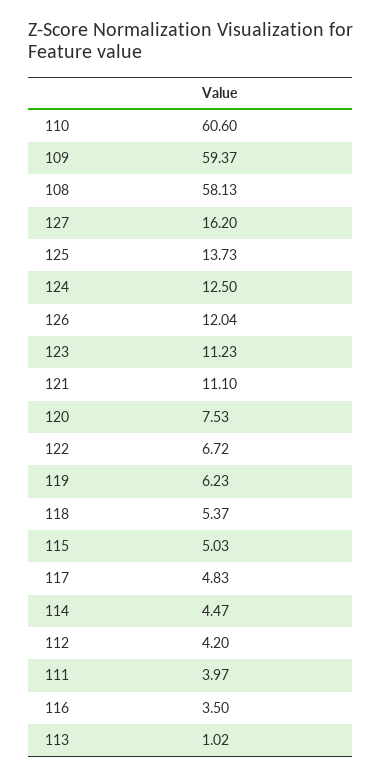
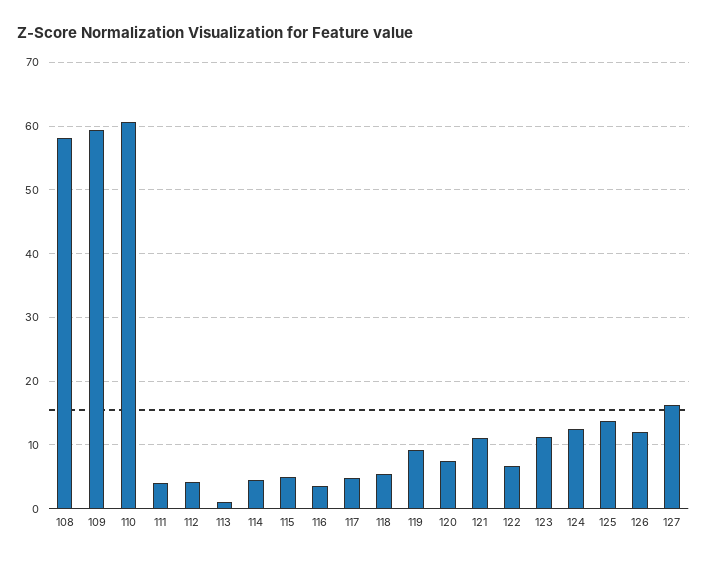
  {
    "110": 60.6,
    "109": 59.37,
    "108": 58.13,
    "127": 16.2,
    "125": 13.73,
    "124": 12.5,
    "126": 12.04,
    "123": 11.23,
    "121": 11.1,
    "120": 7.53,
    "122": 6.72,
-   "119": 6.23,
+   "119": 9,
    "118": 5.37,
    "115": 5.03,
    "117": 4.83,
    "114": 4.47,
    "112": 4.2,
    "111": 3.97,
    "116": 3.5,
    "113": 1.02
  }

